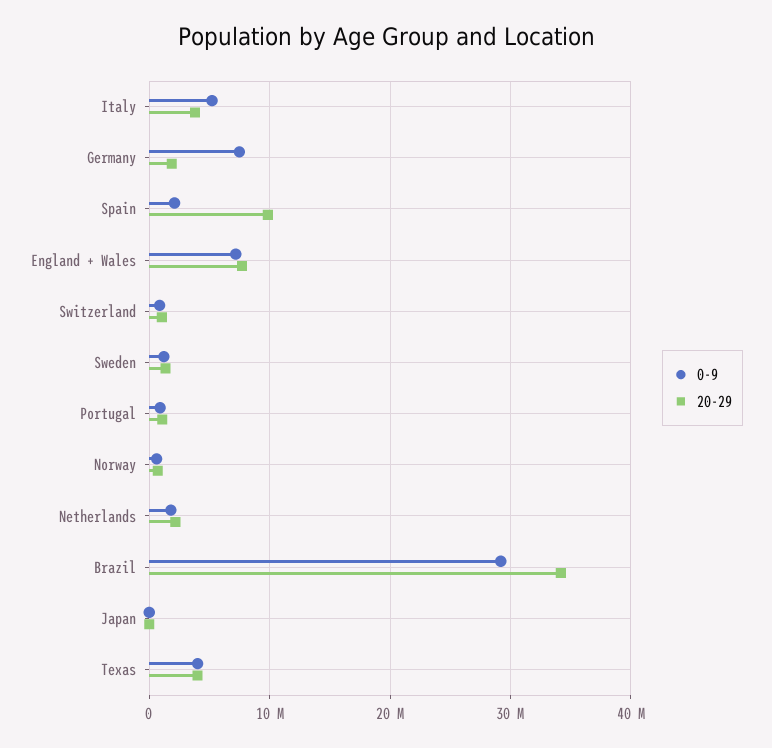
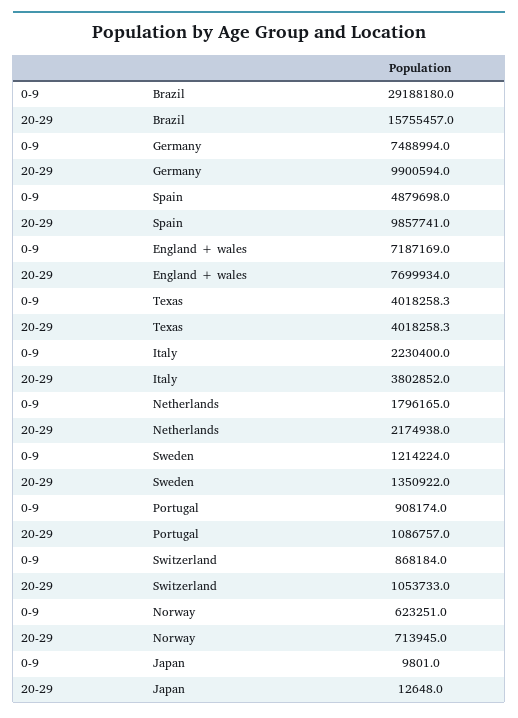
  {
    "0-9": {
-     "Italy": 5000000,
+     "Italy": 2230400,
      "Germany": 7488994,
-     "Spain": 2000000,
+     "Spain": 4879698,
      "England + Wales": 7187169,
      "Switzerland": 868184,
      "Sweden": 1214224,
      "Portugal": 908174,
      "Norway": 623251,
      "Netherlands": 1796165,
      "Brazil": 29188180,
      "Japan": 9801,
      "Texas": 4018258.3
    },
    "20-29": {
      "Italy": 3802852,
-     "Germany": 2000000,
+     "Germany": 9900594,
      "Spain": 9857741,
      "England + Wales": 7699934,
      "Switzerland": 1053733,
      "Sweden": 1350922,
      "Portugal": 1086757,
      "Norway": 713945,
      "Netherlands": 2174938,
-     "Brazil": 34000000,
+     "Brazil": 15755457,
      "Japan": 12648,
      "Texas": 4018258.3
    }
  }

